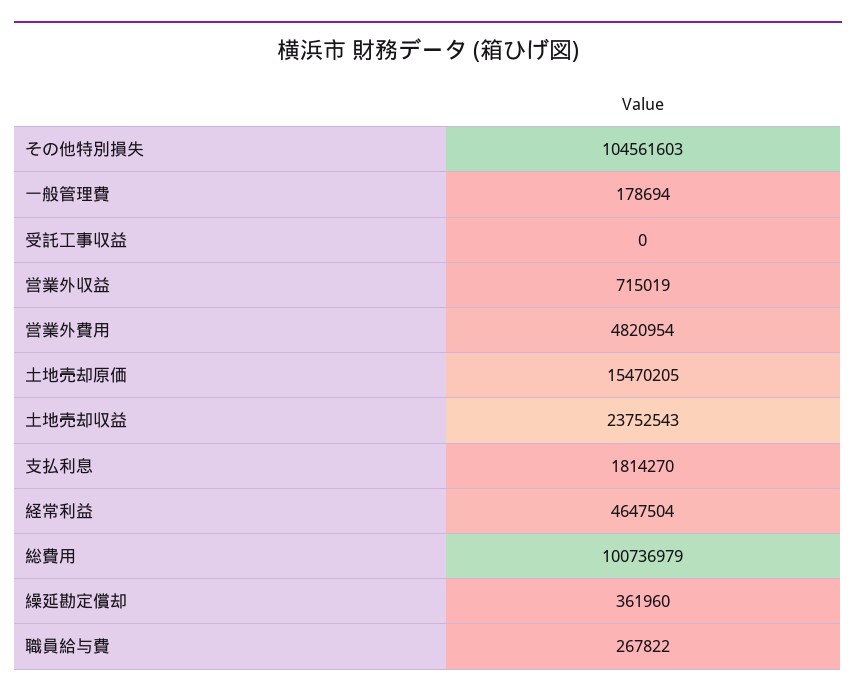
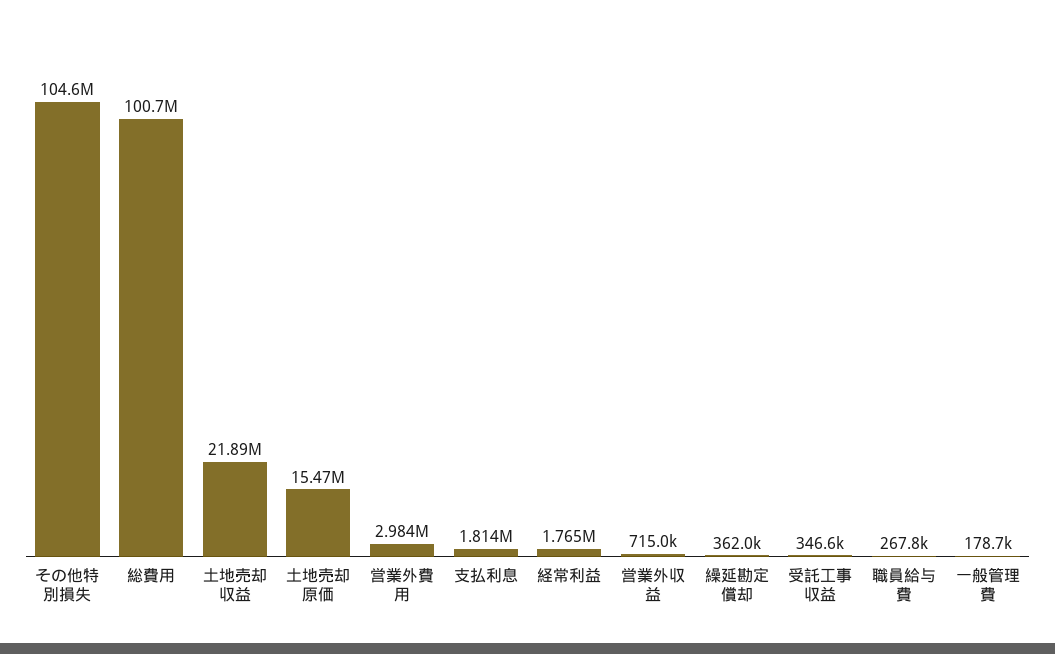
  {
    "その他特別損失": 104561603,
    "一般管理費": 178694,
-   "受託工事収益": 0,
+   "受託工事収益": 346600,
    "営業外収益": 715019,
-   "営業外費用": 4820954,
+   "営業外費用": 2984000,
    "土地売却原価": 15470205,
-   "土地売却収益": 23752543,
+   "土地売却収益": 21890000,
    "支払利息": 1814270,
-   "経常利益": 4647504,
+   "経常利益": 1765000,
    "総費用": 100736979,
    "繰延勘定償却": 361960,
    "職員給与費": 267822
  }

